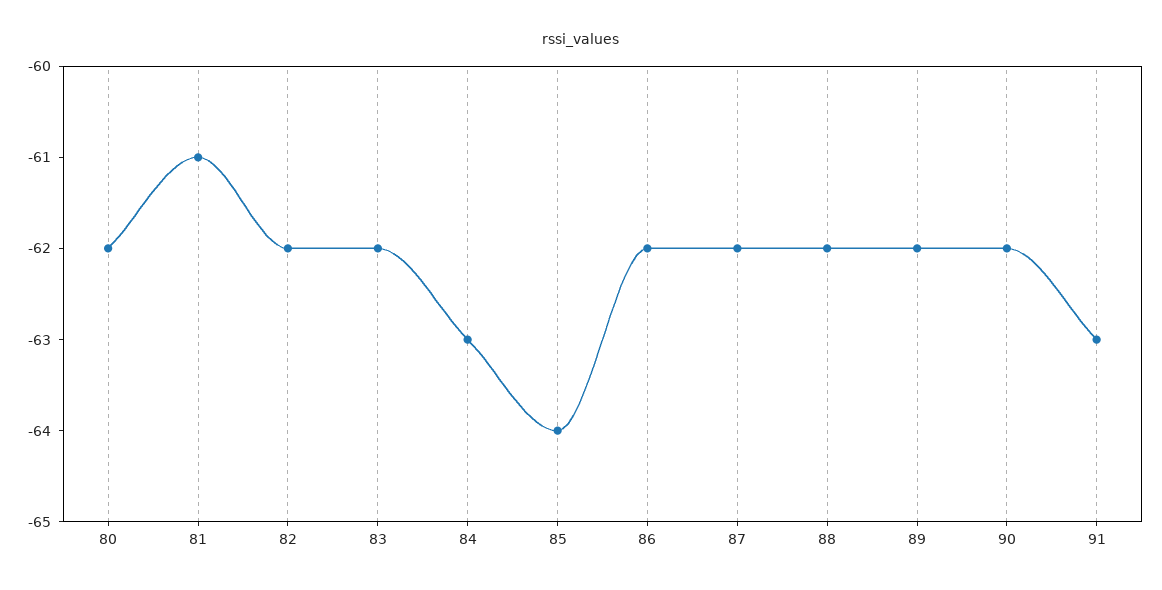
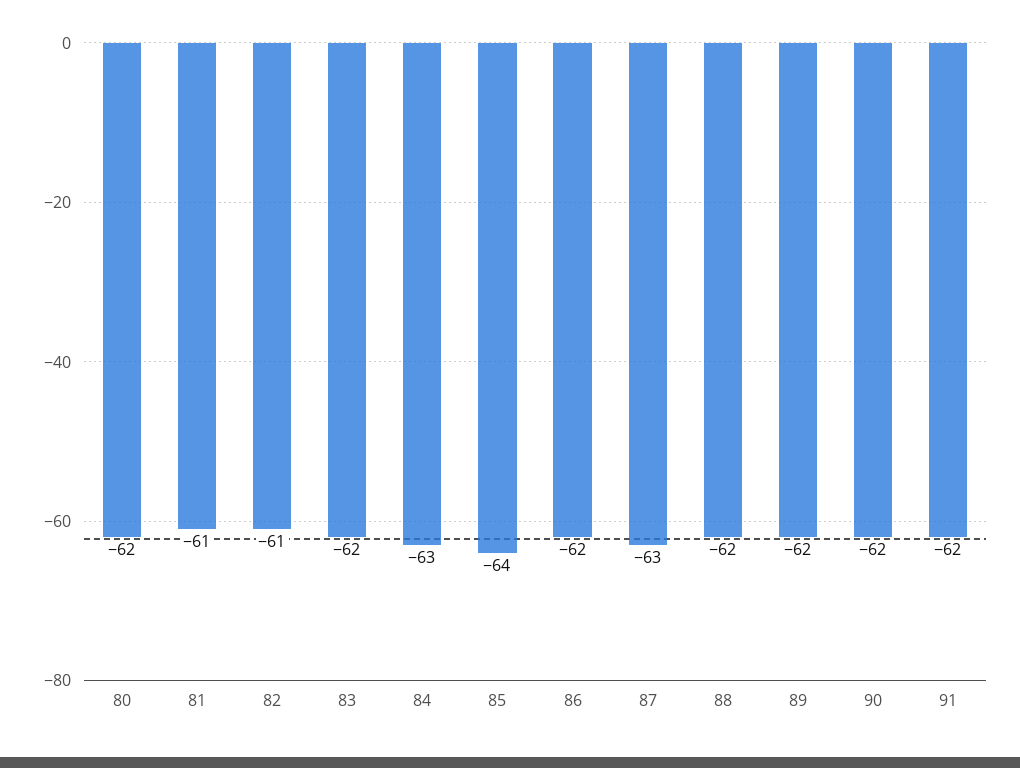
  {
    "80": -62,
    "81": -61,
-   "82": -62,
+   "82": -61,
    "83": -62,
    "84": -63,
    "85": -64,
    "86": -62,
-   "87": -62,
+   "87": -63,
    "88": -62,
    "89": -62,
    "90": -62,
-   "91": -63
+   "91": -62
  }

